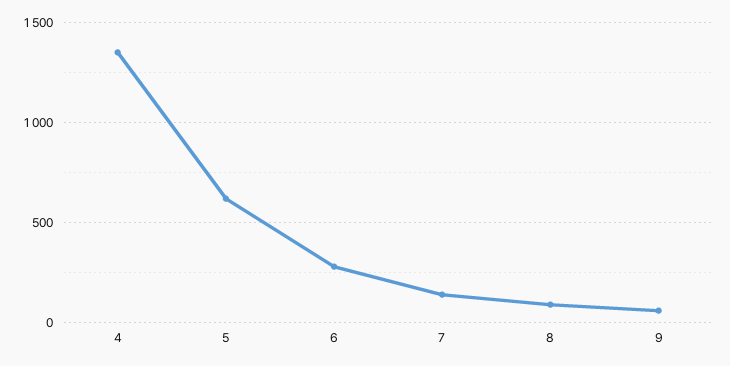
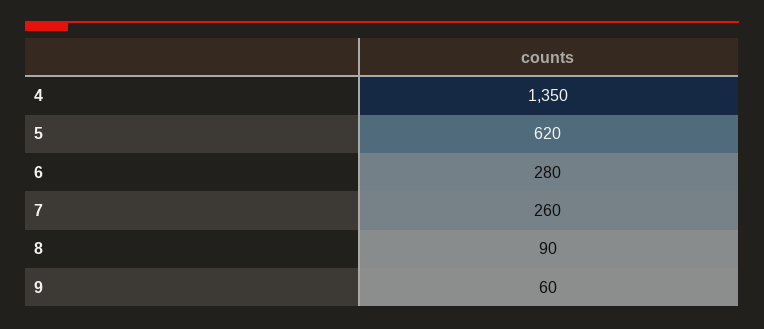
  {
    "4": 1350,
    "5": 620,
    "6": 280,
-   "7": 150,
+   "7": 260,
    "8": 90,
    "9": 60
  }

